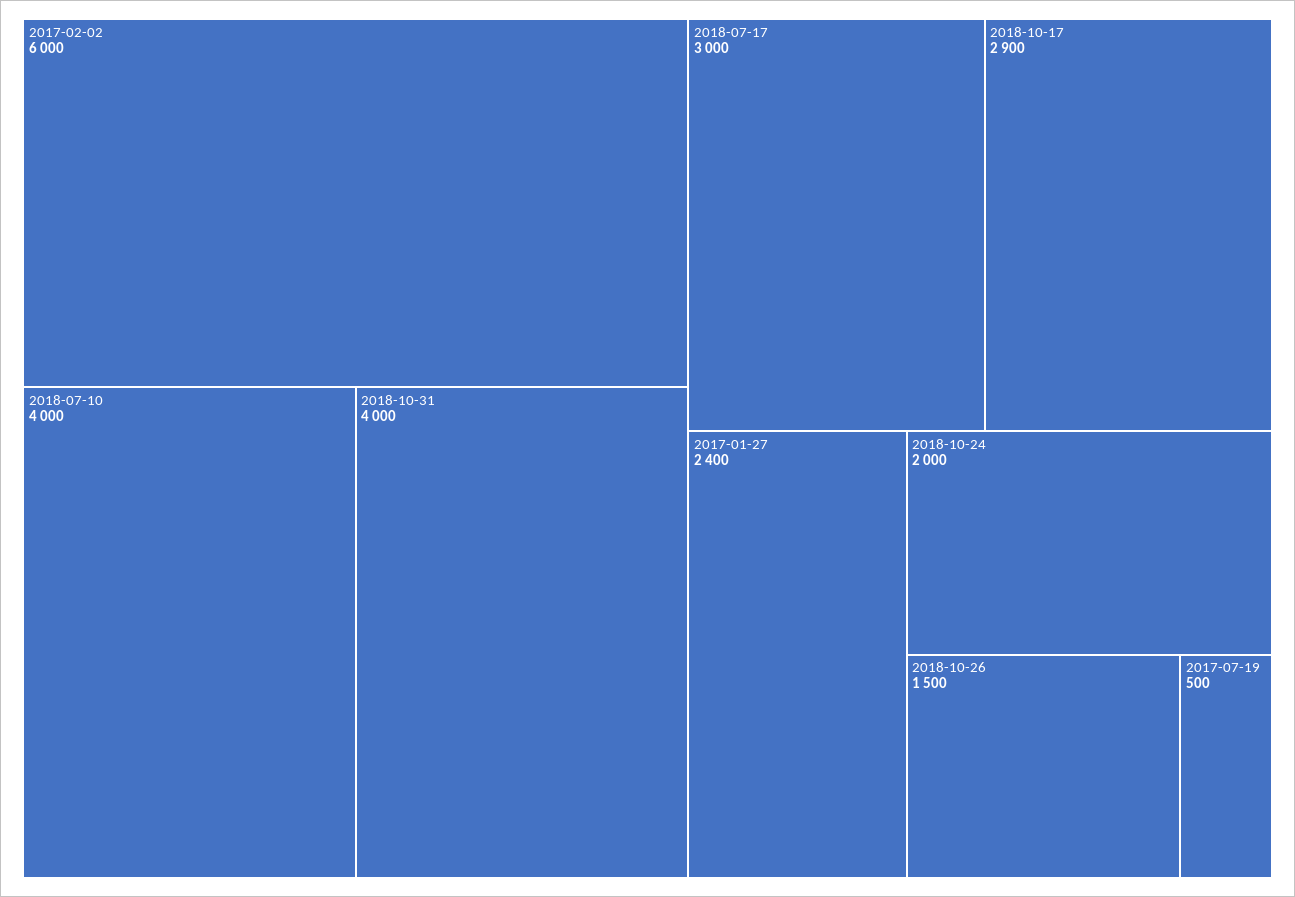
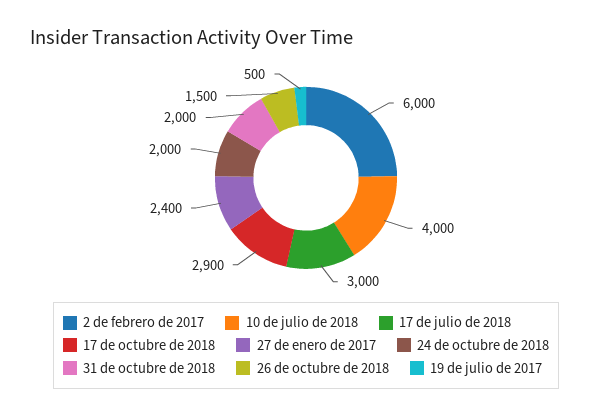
  {
    "2017-02-02": 6000,
    "2018-07-10": 4000,
-   "2018-10-31": 4000,
+   "2018-10-31": 2000,
    "2018-07-17": 3000,
    "2018-10-17": 2900,
    "2017-01-27": 2400,
    "2018-10-24": 2000,
    "2018-10-26": 1500,
    "2017-07-19": 500
  }

